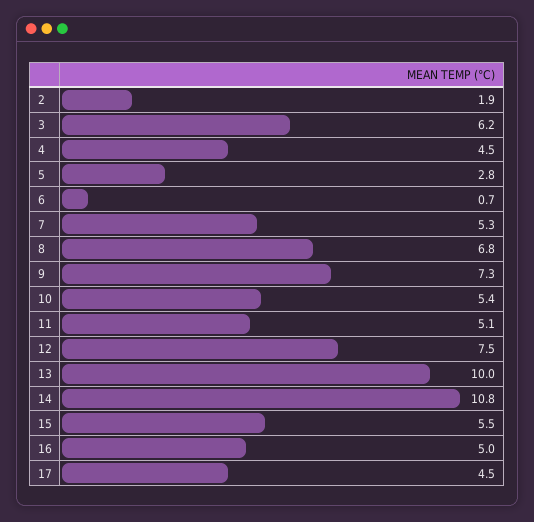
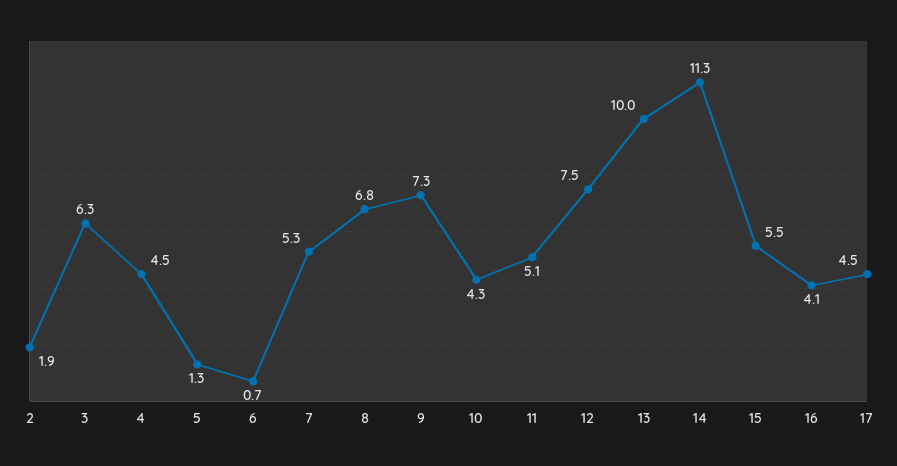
  {
    "2": 1.9,
-   "3": 6.2,
+   "3": 6.3,
    "4": 4.5,
-   "5": 2.8,
+   "5": 1.3,
    "6": 0.7,
    "7": 5.3,
    "8": 6.8,
    "9": 7.3,
-   "10": 5.4,
+   "10": 4.3,
    "11": 5.1,
    "12": 7.5,
    "13": 10,
-   "14": 10.8,
+   "14": 11.3,
    "15": 5.5,
-   "16": 5,
+   "16": 4.1,
    "17": 4.5
  }

